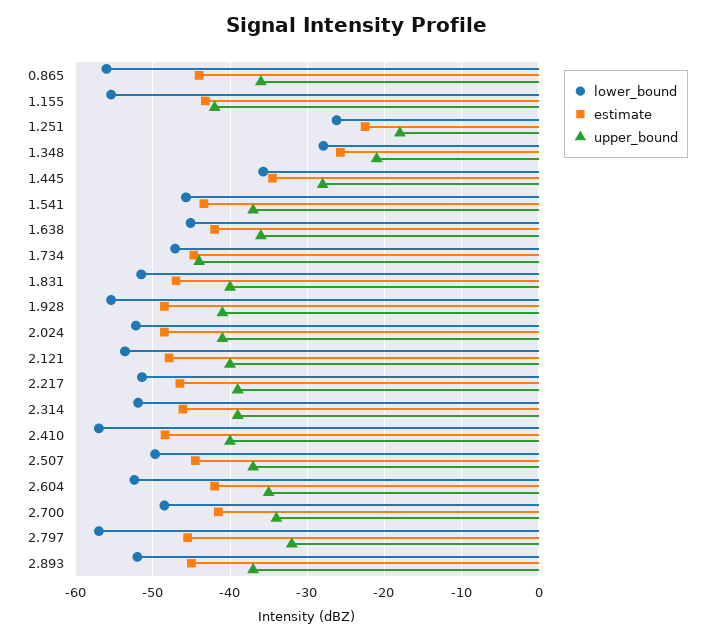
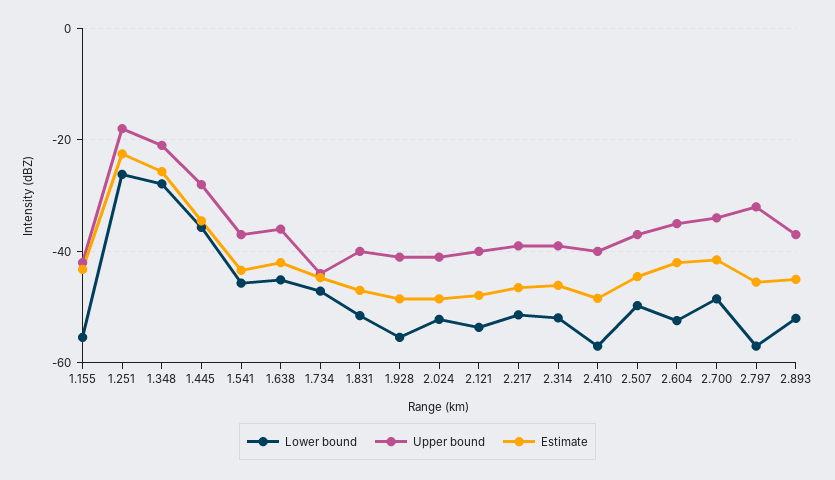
  {
    "lower_bound": {
-     "0.865": -56,
      "1.155": -55,
      "1.251": -26,
      "1.348": -28,
      "1.445": -36,
      "1.541": -46,
      "1.638": -45,
      "1.734": -47,
      "1.831": -52,
      "1.928": -55,
      "2.024": -52,
      "2.121": -54,
      "2.217": -51,
      "2.314": -52,
      "2.410": -57,
      "2.507": -50,
      "2.604": -52,
      "2.700": -49,
      "2.797": -57,
      "2.893": -52
    },
    "estimate": {
-     "0.865": -44,
      "1.155": -43,
      "1.251": -23,
      "1.348": -26,
      "1.445": -35,
      "1.541": -43,
      "1.638": -42,
      "1.734": -45,
      "1.831": -47,
      "1.928": -49,
      "2.024": -49,
      "2.121": -48,
      "2.217": -47,
      "2.314": -46,
      "2.410": -48,
      "2.507": -45,
      "2.604": -42,
      "2.700": -42,
      "2.797": -46,
      "2.893": -45
    },
    "upper_bound": {
-     "0.865": -36,
      "1.155": -42,
      "1.251": -18,
      "1.348": -21,
      "1.445": -28,
      "1.541": -37,
      "1.638": -36,
      "1.734": -44,
      "1.831": -40,
      "1.928": -41,
      "2.024": -41,
      "2.121": -40,
      "2.217": -39,
      "2.314": -39,
      "2.410": -40,
      "2.507": -37,
      "2.604": -35,
      "2.700": -34,
      "2.797": -32,
      "2.893": -37
    }
  }

